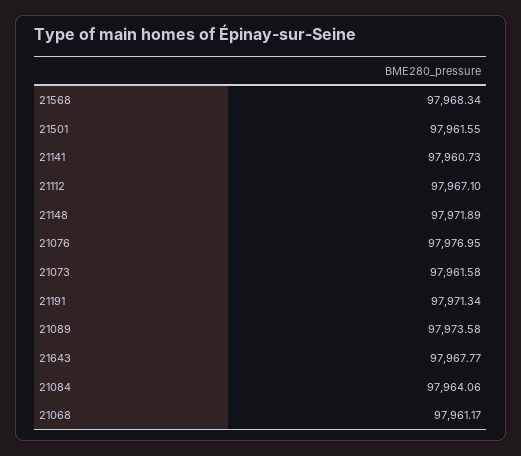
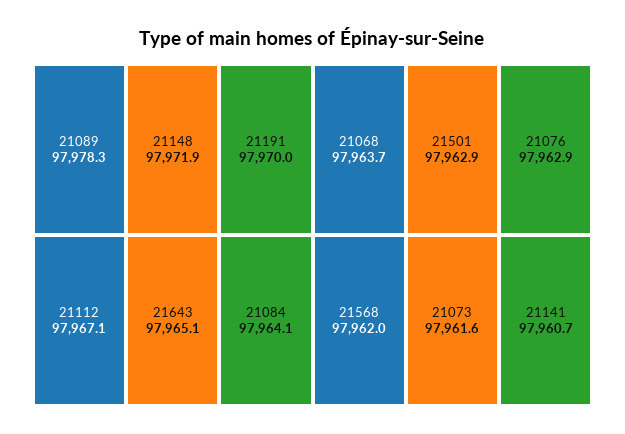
  {
-   "21568": 97968.34,
+   "21568": 97962,
-   "21501": 97961.55,
+   "21501": 97962.9,
    "21141": 97960.73,
    "21112": 97967.1,
    "21148": 97971.89,
-   "21076": 97976.95,
+   "21076": 97962.9,
    "21073": 97961.58,
-   "21191": 97971.34,
+   "21191": 97970,
-   "21089": 97973.58,
+   "21089": 97978.3,
-   "21643": 97967.77,
+   "21643": 97965.1,
    "21084": 97964.06,
-   "21068": 97961.17
+   "21068": 97963.7
  }

